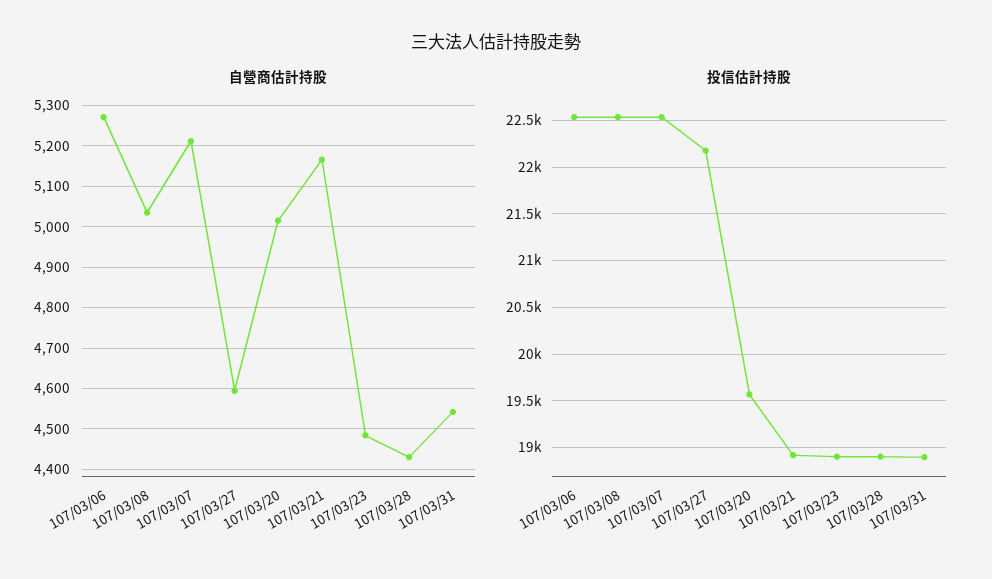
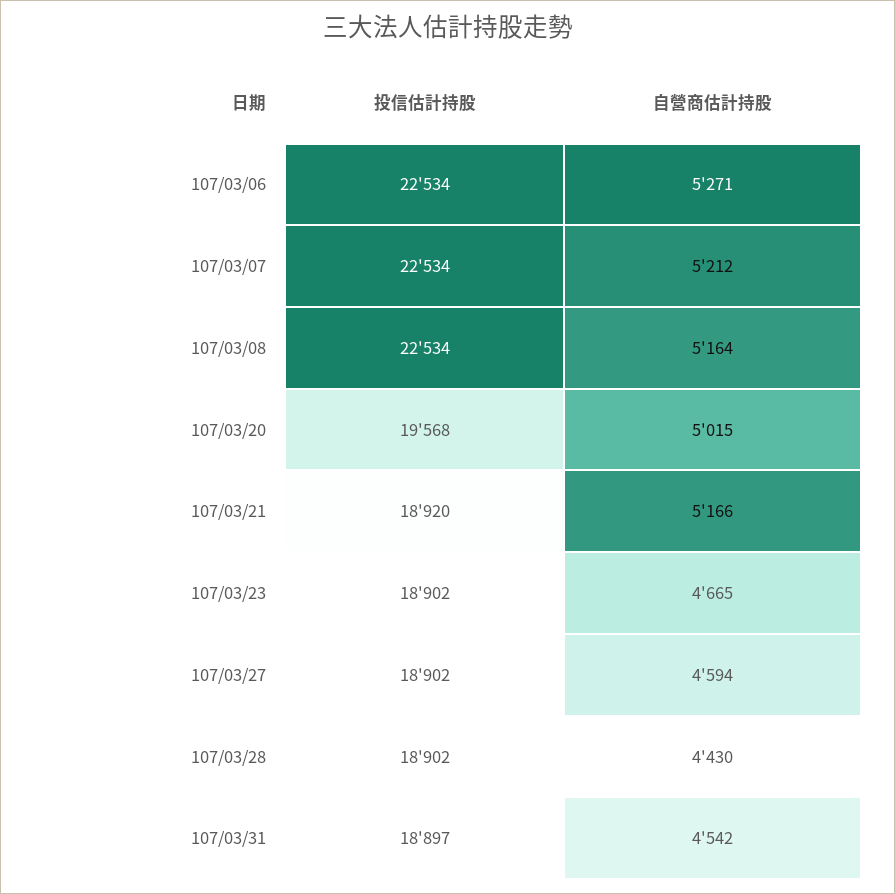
  {
    "自營商估計持股": {
      "107/03/06": 5271,
-     "107/03/08": 5040,
+     "107/03/08": 5164,
      "107/03/07": 5212,
      "107/03/27": 4594,
      "107/03/20": 5015,
      "107/03/21": 5166,
-     "107/03/23": 4480,
+     "107/03/23": 4665,
      "107/03/28": 4430,
      "107/03/31": 4542
    },
    "投信估計持股": {
      "107/03/06": 22534,
      "107/03/08": 22534,
      "107/03/07": 22534,
-     "107/03/27": 22200,
+     "107/03/27": 18902,
      "107/03/20": 19568,
      "107/03/21": 18920,
      "107/03/23": 18902,
      "107/03/28": 18902,
      "107/03/31": 18897
    }
  }

